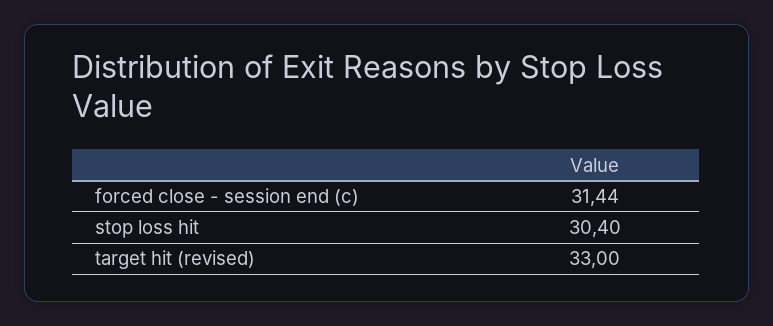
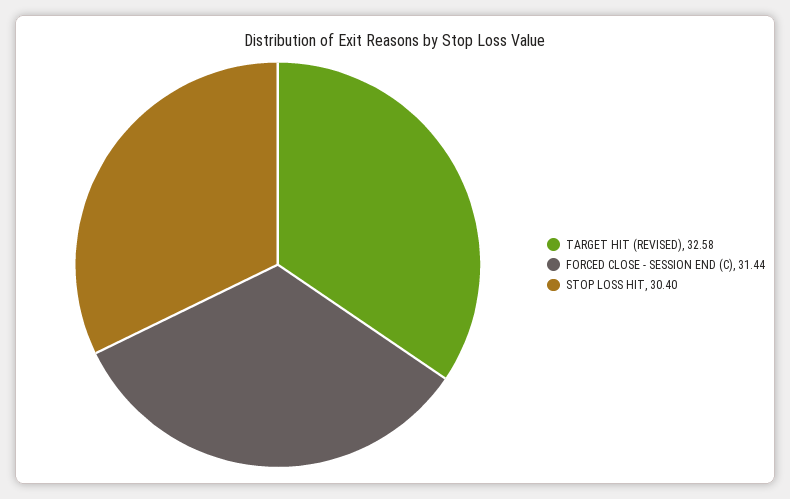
  {
    "forced close - session end (c)": 31.44,
    "stop loss hit": 30.4,
-   "target hit (revised)": 33
+   "target hit (revised)": 32.58
  }

